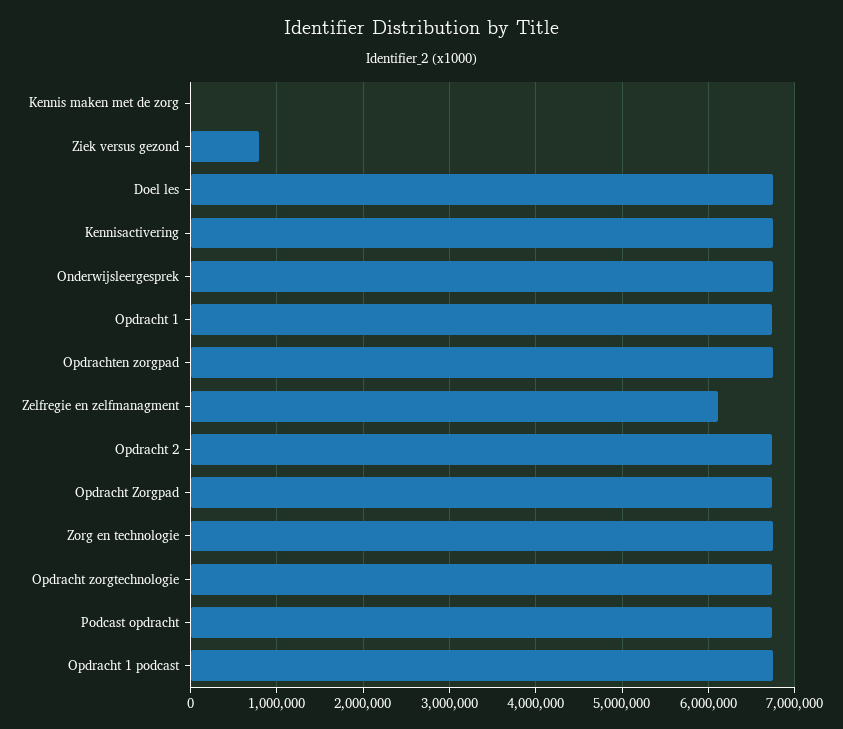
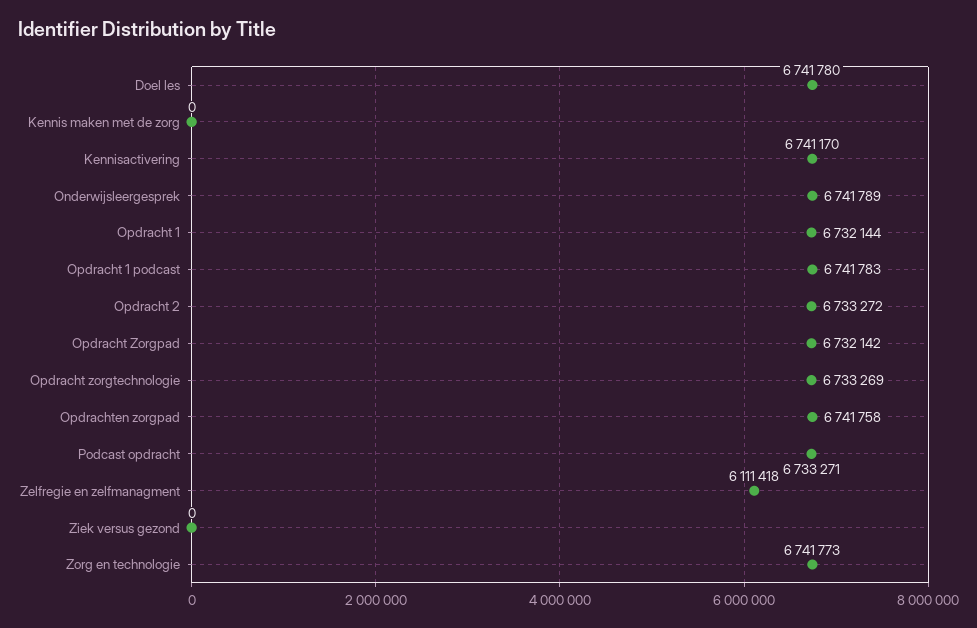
  {
    "Kennis maken met de zorg": 0,
-   "Ziek versus gezond": 800000,
+   "Ziek versus gezond": 0,
    "Doel les": 6741780,
    "Kennisactivering": 6741170,
    "Onderwijsleergesprek": 6741789,
    "Opdracht 1": 6732144,
    "Opdrachten zorgpad": 6741758,
    "Zelfregie en zelfmanagment": 6111418,
    "Opdracht 2": 6733272,
    "Opdracht Zorgpad": 6732142,
    "Zorg en technologie": 6741773,
    "Opdracht zorgtechnologie": 6733269,
    "Podcast opdracht": 6733271,
    "Opdracht 1 podcast": 6741783
  }

